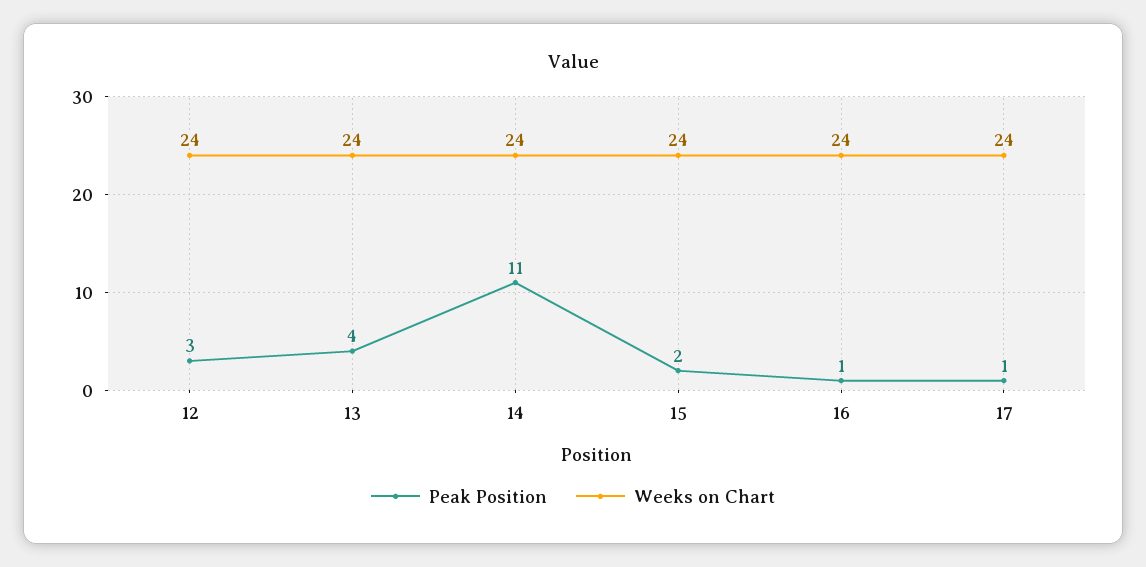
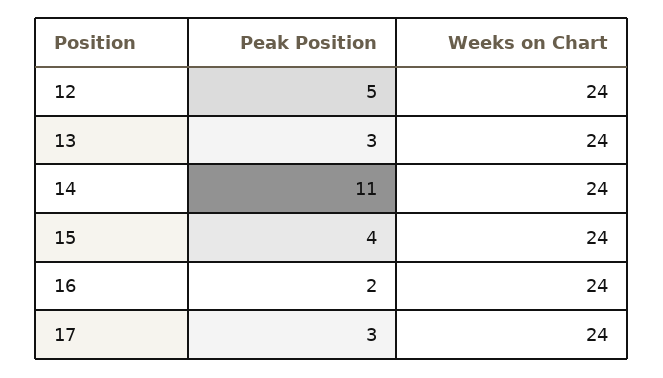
  {
    "Peak Position": {
-     "12": 3,
+     "12": 5,
-     "13": 4,
+     "13": 3,
      "14": 11,
-     "15": 2,
+     "15": 4,
-     "16": 1,
+     "16": 2,
-     "17": 1
+     "17": 3
    },
    "Weeks on Chart": {
      "12": 24,
      "13": 24,
      "14": 24,
      "15": 24,
      "16": 24,
      "17": 24
    }
  }

